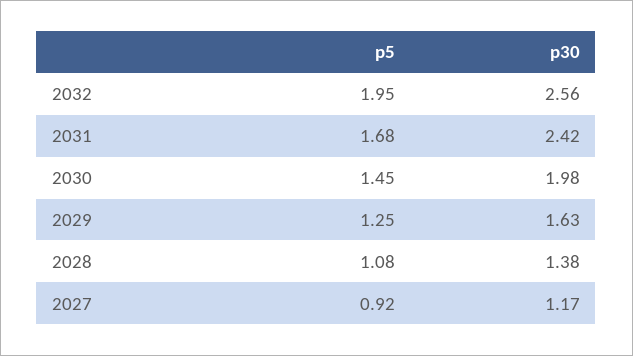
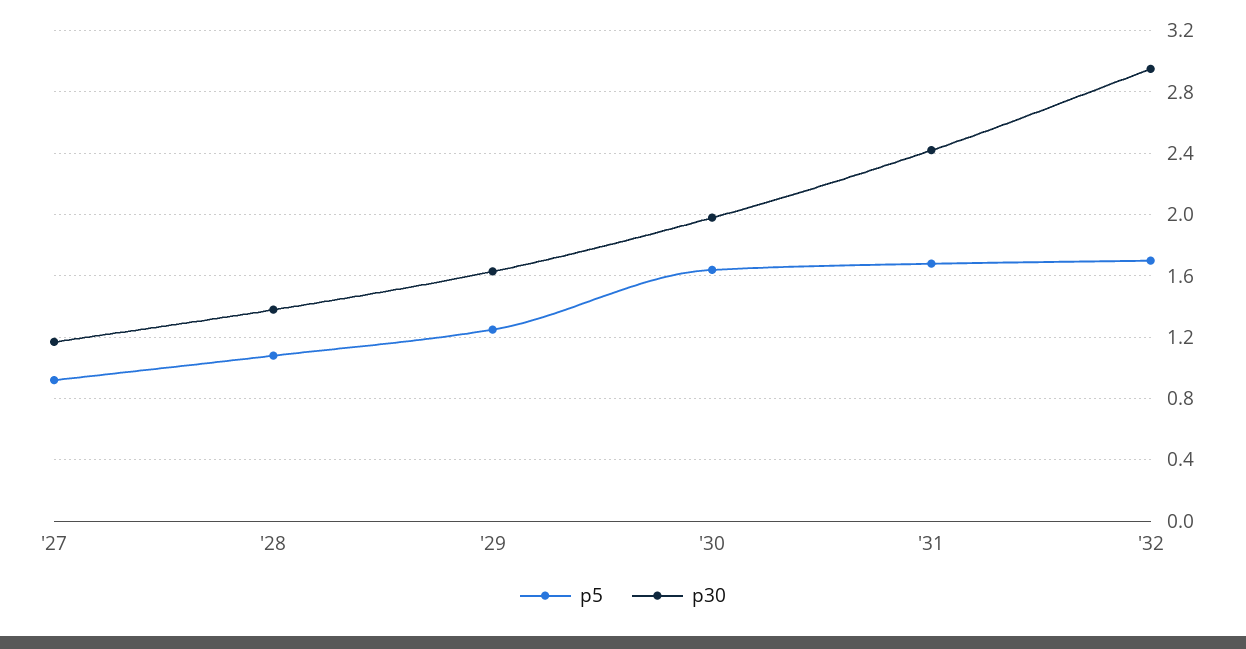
  {
    "p5": {
-     "2032": 1.95,
+     "2032": 1.7,
      "2031": 1.68,
-     "2030": 1.45,
+     "2030": 1.65,
      "2029": 1.25,
      "2028": 1.08,
      "2027": 0.92
    },
    "p30": {
-     "2032": 2.56,
+     "2032": 2.95,
      "2031": 2.42,
      "2030": 1.98,
      "2029": 1.63,
      "2028": 1.38,
      "2027": 1.17
    }
  }

